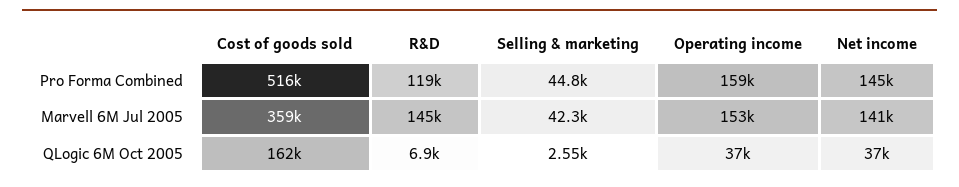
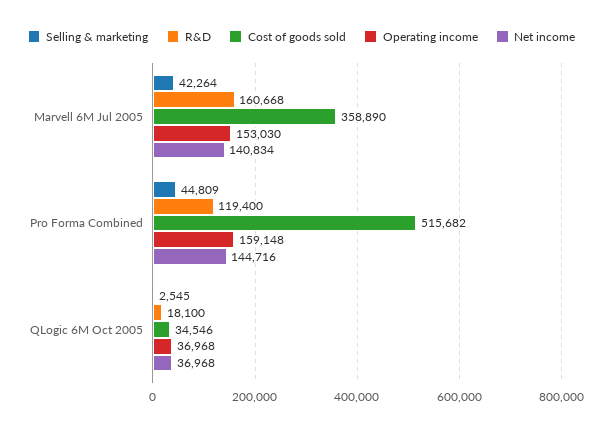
  {
    "Cost of goods sold": {
      "Pro Forma Combined": 515682,
      "Marvell 6M Jul 2005": 358890,
-     "QLogic 6M Oct 2005": 162000
+     "QLogic 6M Oct 2005": 34546
    },
    "R&D": {
      "Pro Forma Combined": 119400,
-     "Marvell 6M Jul 2005": 145000,
+     "Marvell 6M Jul 2005": 160668,
-     "QLogic 6M Oct 2005": 6900
+     "QLogic 6M Oct 2005": 18100
    },
    "Selling & marketing": {
      "Pro Forma Combined": 44809,
      "Marvell 6M Jul 2005": 42264,
      "QLogic 6M Oct 2005": 2545
    },
    "Operating income": {
      "Pro Forma Combined": 159148,
      "Marvell 6M Jul 2005": 153030,
      "QLogic 6M Oct 2005": 36968
    },
    "Net income": {
      "Pro Forma Combined": 144716,
      "Marvell 6M Jul 2005": 140834,
      "QLogic 6M Oct 2005": 36968
    }
  }

